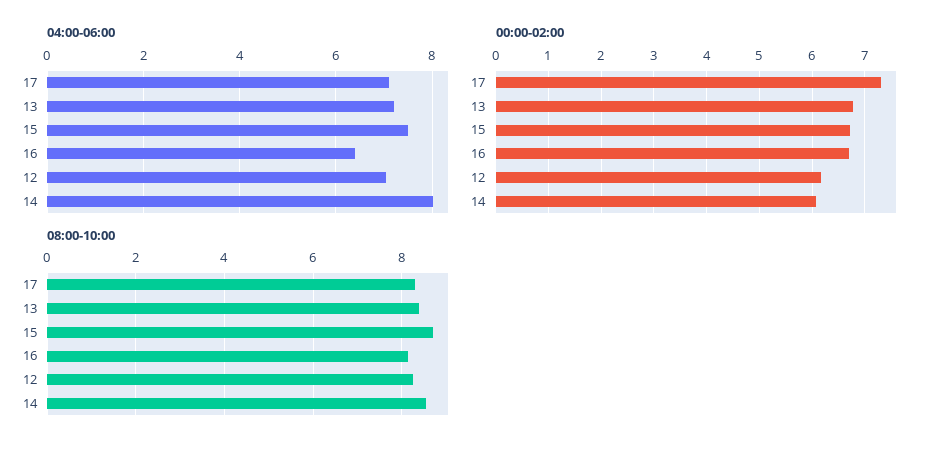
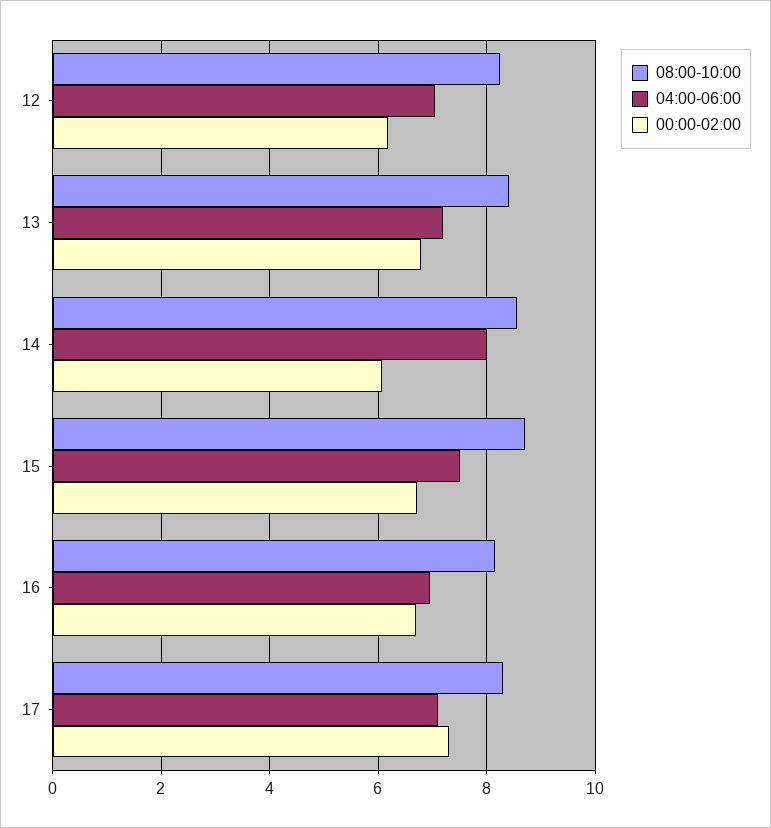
  {
    "04:00-06:00": {
      "17": 7.2,
      "13": 7.2,
      "15": 7.6,
-     "16": 6.4,
+     "16": 7,
      "12": 7,
      "14": 8
    },
    "00:00-02:00": {
      "17": 7.4,
      "13": 6.8,
      "15": 6.8,
      "16": 6.8,
      "12": 6.2,
      "14": 6
    },
    "08:00-10:00": {
      "17": 8.4,
      "13": 8.4,
      "15": 8.8,
      "16": 8.2,
      "12": 8.2,
      "14": 8.6
    }
  }

